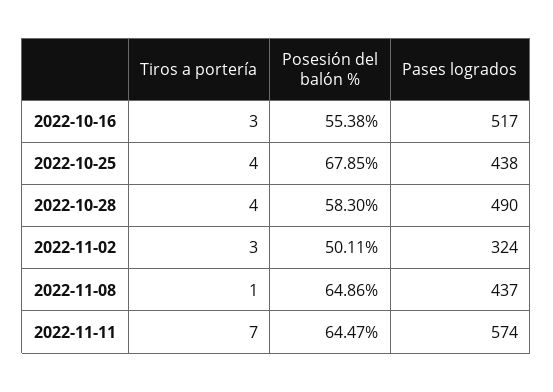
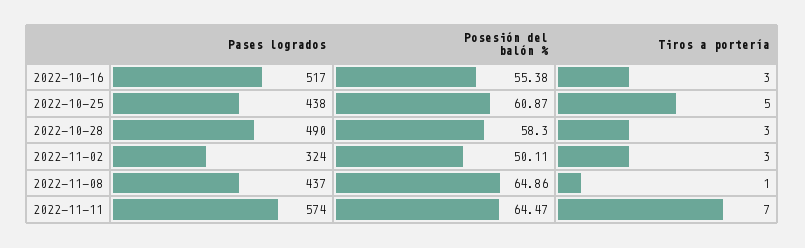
  {
    "Tiros a portería": {
      "2022-10-16": 3,
-     "2022-10-25": 4,
+     "2022-10-25": 5,
-     "2022-10-28": 4,
+     "2022-10-28": 3,
      "2022-11-02": 3,
      "2022-11-08": 1,
      "2022-11-11": 7
    },
    "Posesión del balón %": {
      "2022-10-16": 55.38,
-     "2022-10-25": 67.85,
+     "2022-10-25": 60.87,
      "2022-10-28": 58.3,
      "2022-11-02": 50.11,
      "2022-11-08": 64.86,
      "2022-11-11": 64.47
    },
    "Pases logrados": {
      "2022-10-16": 517,
      "2022-10-25": 438,
      "2022-10-28": 490,
      "2022-11-02": 324,
      "2022-11-08": 437,
      "2022-11-11": 574
    }
  }

